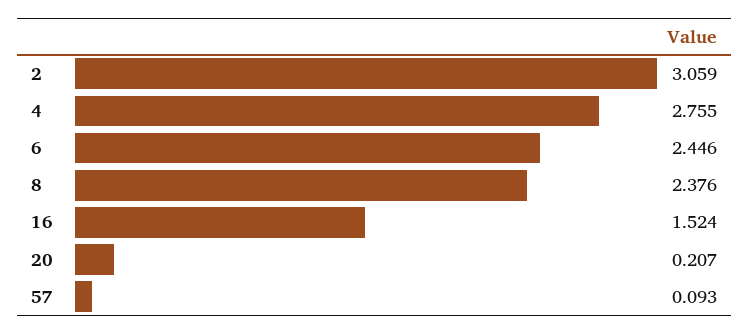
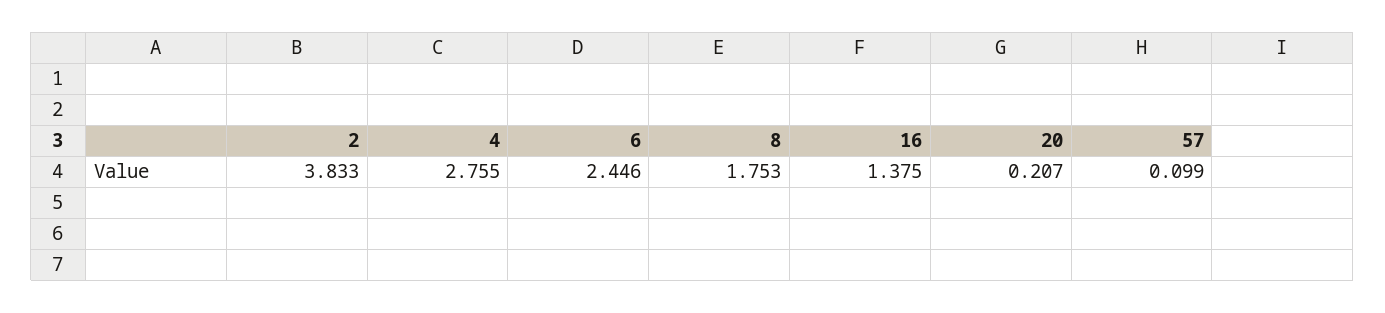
  {
-   "2": 3.059,
+   "2": 3.833,
    "4": 2.755,
    "6": 2.446,
-   "8": 2.376,
+   "8": 1.753,
-   "16": 1.524,
+   "16": 1.375,
    "20": 0.207,
-   "57": 0.093
+   "57": 0.099
  }

